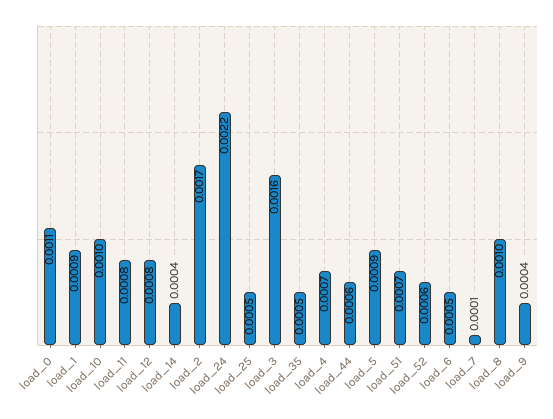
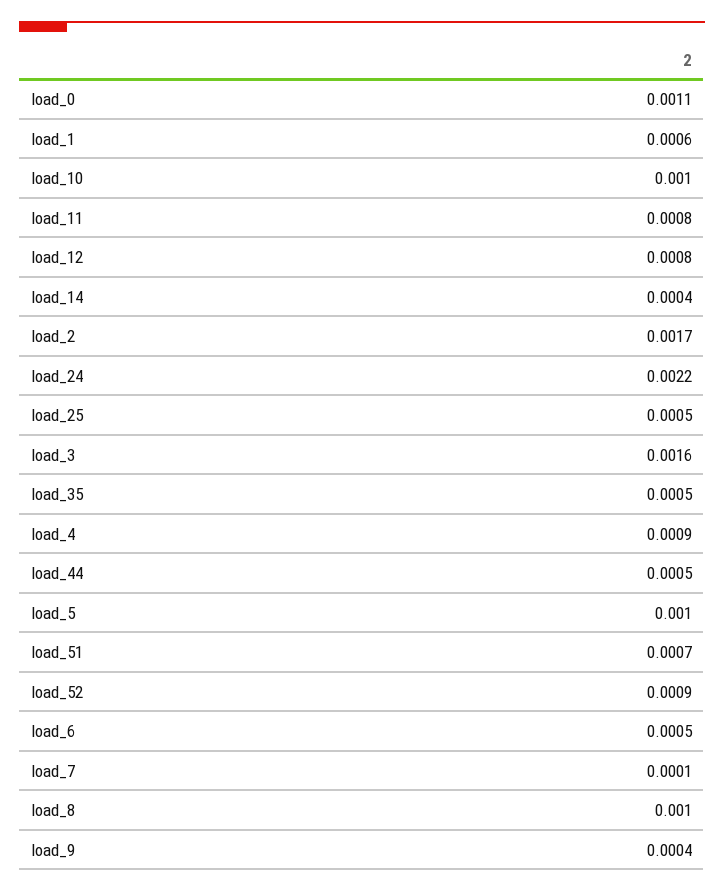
  {
    "load_0": 0.0011,
-   "load_1": 0.0009,
+   "load_1": 0.0006,
    "load_10": 0.001,
    "load_11": 0.0008,
    "load_12": 0.0008,
    "load_14": 0.0004,
    "load_2": 0.0017,
    "load_24": 0.0022,
    "load_25": 0.0005,
    "load_3": 0.0016,
    "load_35": 0.0005,
-   "load_4": 0.0007,
+   "load_4": 0.0009,
-   "load_44": 0.0006,
+   "load_44": 0.0005,
-   "load_5": 0.0009,
+   "load_5": 0.001,
    "load_51": 0.0007,
-   "load_52": 0.0006,
+   "load_52": 0.0009,
    "load_6": 0.0005,
    "load_7": 0.0001,
    "load_8": 0.001,
    "load_9": 0.0004
  }

